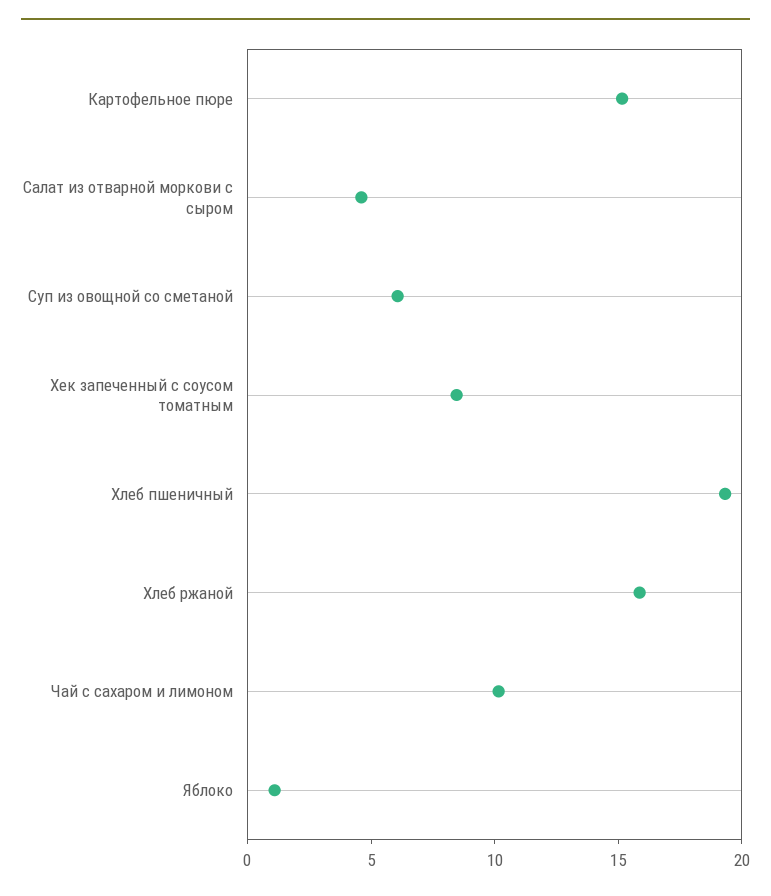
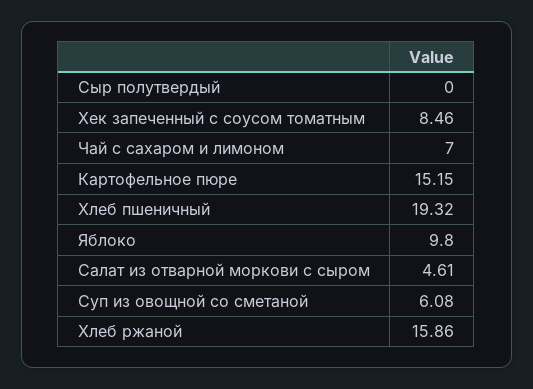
  {
    "Картофельное пюре": 15.15,
    "Салат из отварной моркови с сыром": 4.61,
    "Суп из овощной со сметаной": 6.08,
    "Хек запеченный с соусом томатным": 8.46,
    "Хлеб пшеничный": 19.32,
    "Хлеб ржаной": 15.86,
-   "Чай с сахаром и лимоном": 10,
+   "Чай с сахаром и лимоном": 7,
-   "Яблоко": 1
+   "Яблоко": 9.8,
+   "Сыр полутвердый": 0
  }

